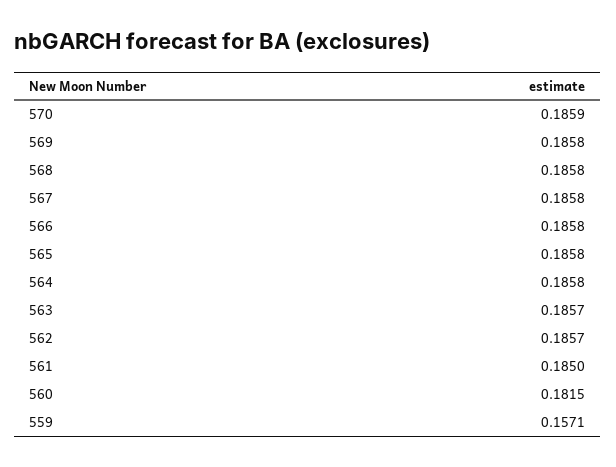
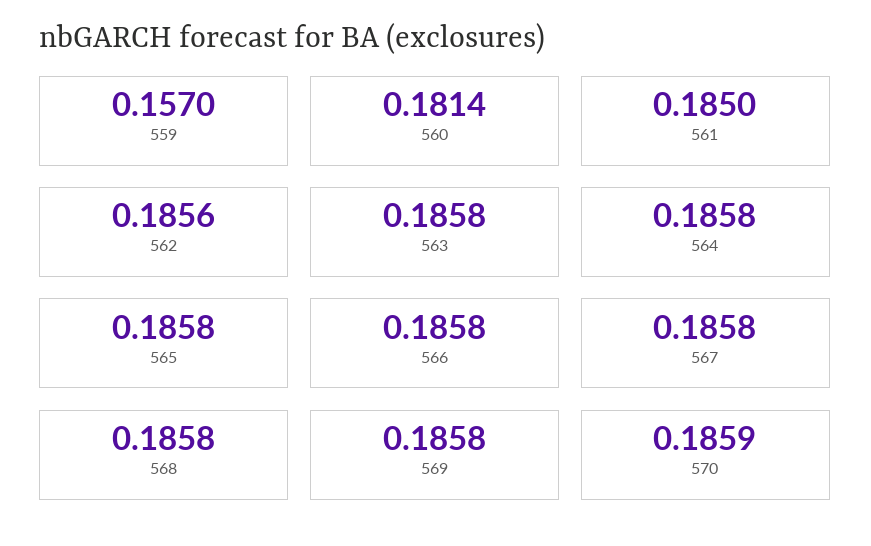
  {
    "570": 0.1859,
    "569": 0.1858,
    "568": 0.1858,
    "567": 0.1858,
    "566": 0.1858,
    "565": 0.1858,
    "564": 0.1858,
-   "563": 0.1857,
+   "563": 0.1858,
-   "562": 0.1857,
+   "562": 0.1856,
    "561": 0.185,
-   "560": 0.1815,
+   "560": 0.1814,
-   "559": 0.1571
+   "559": 0.157
  }

